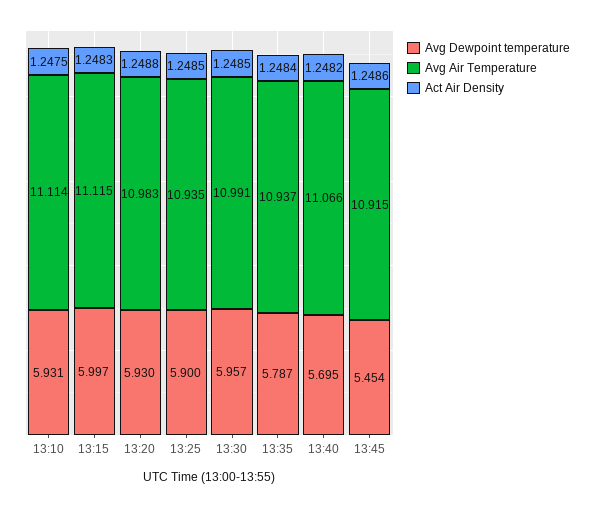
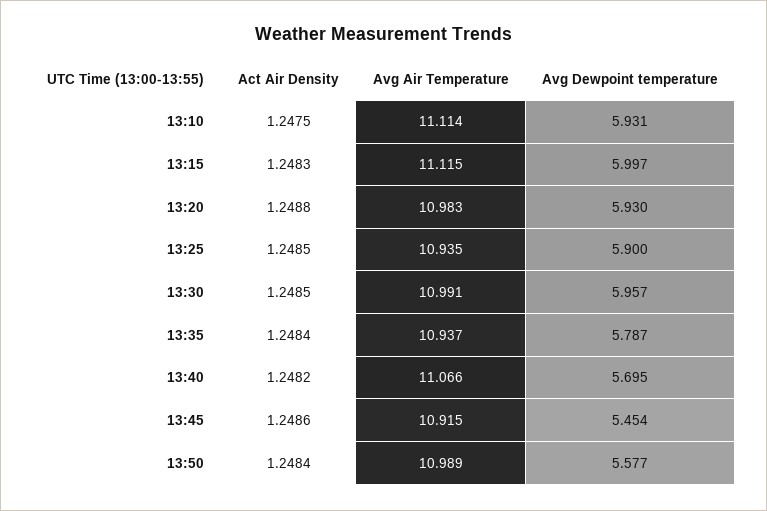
  {
    "Avg Dewpoint temperature": {
      "13:10": 5.931,
      "13:15": 5.997,
      "13:20": 5.93,
      "13:25": 5.9,
      "13:30": 5.957,
      "13:35": 5.787,
      "13:40": 5.695,
-     "13:45": 5.454
+     "13:45": 5.454,
+     "13:50": 5.577
    },
    "Avg Air Temperature": {
      "13:10": 11.114,
      "13:15": 11.115,
      "13:20": 10.983,
      "13:25": 10.935,
      "13:30": 10.991,
      "13:35": 10.937,
      "13:40": 11.066,
-     "13:45": 10.915
+     "13:45": 10.915,
+     "13:50": 10.989
    },
    "Act Air Density": {
      "13:10": 1.2475,
      "13:15": 1.2483,
      "13:20": 1.2488,
      "13:25": 1.2485,
      "13:30": 1.2485,
      "13:35": 1.2484,
      "13:40": 1.2482,
-     "13:45": 1.2486
+     "13:45": 1.2486,
+     "13:50": 1.2484
    }
  }

